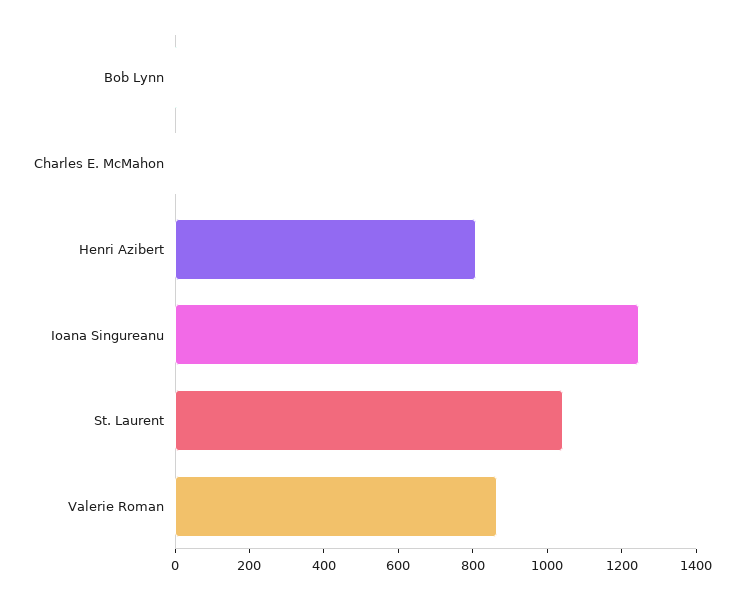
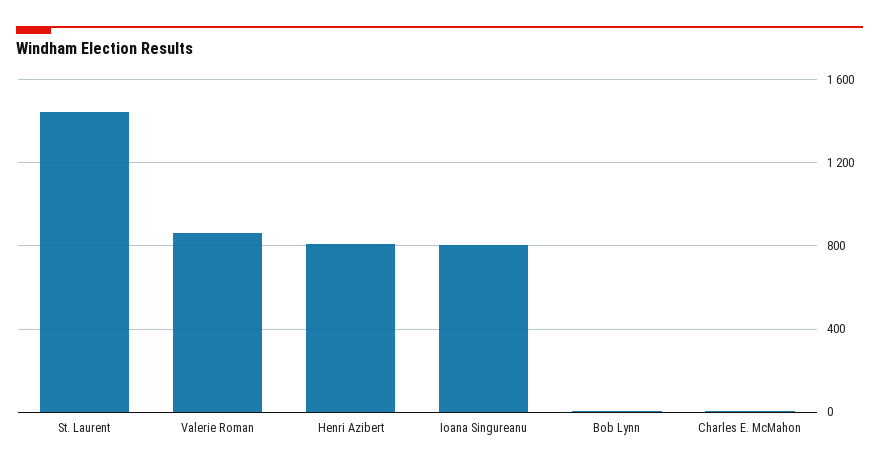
  {
    "Bob Lynn": 0,
    "Charles E. McMahon": 0,
    "Henri Azibert": 800,
-   "Ioana Singureanu": 1250,
+   "Ioana Singureanu": 800,
-   "St. Laurent": 1050,
+   "St. Laurent": 1450,
    "Valerie Roman": 850
  }

